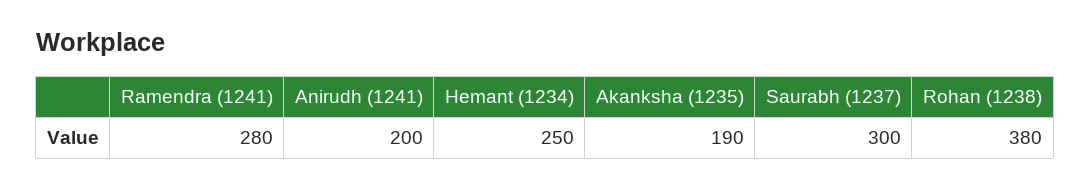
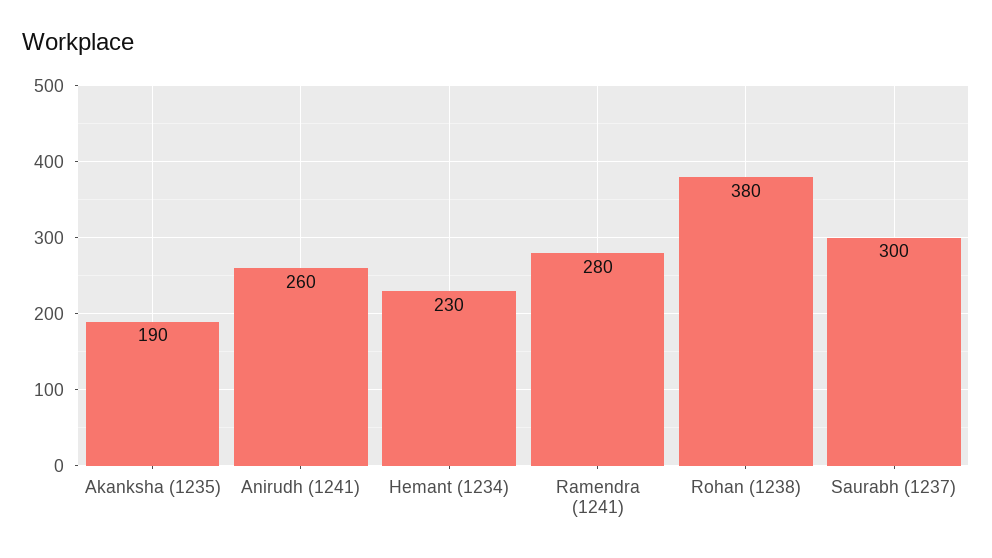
  {
    "Ramendra (1241)": 280,
-   "Anirudh (1241)": 200,
+   "Anirudh (1241)": 260,
-   "Hemant (1234)": 250,
+   "Hemant (1234)": 230,
    "Akanksha (1235)": 190,
    "Saurabh (1237)": 300,
    "Rohan (1238)": 380
  }

